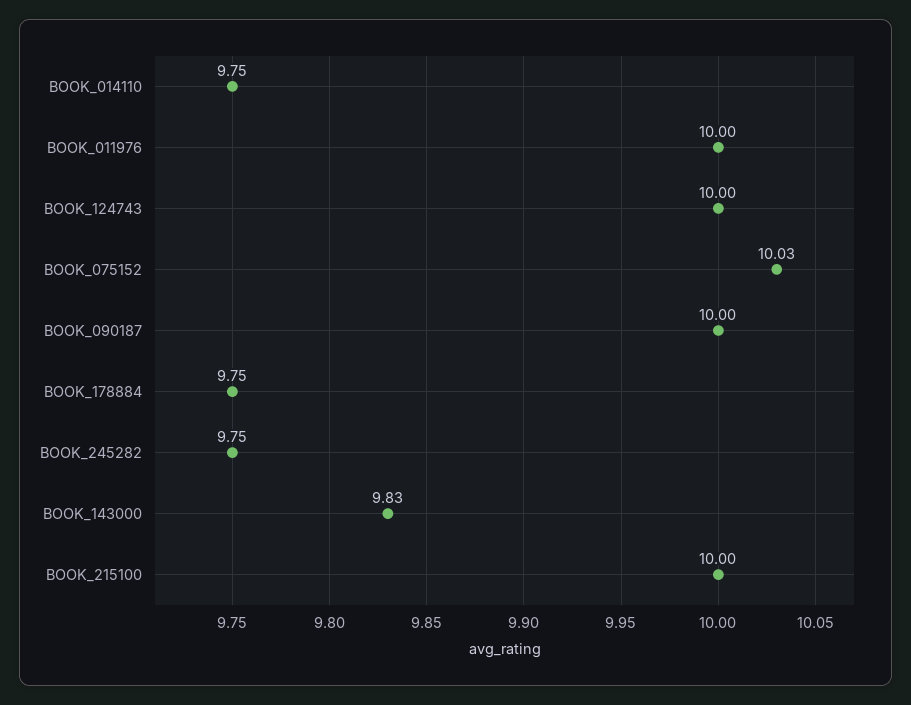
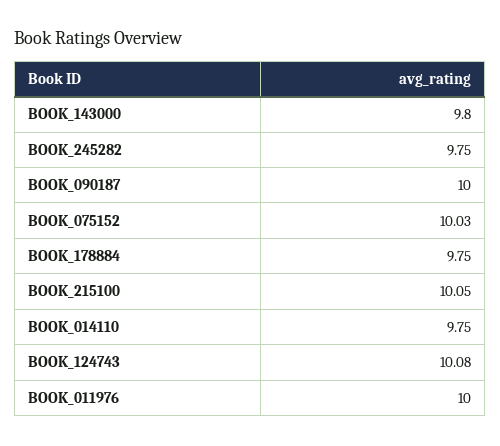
  {
    "BOOK_014110": 9.75,
    "BOOK_011976": 10,
-   "BOOK_124743": 10,
+   "BOOK_124743": 10.08,
    "BOOK_075152": 10.03,
    "BOOK_090187": 10,
    "BOOK_178884": 9.75,
    "BOOK_245282": 9.75,
-   "BOOK_143000": 9.83,
+   "BOOK_143000": 9.8,
-   "BOOK_215100": 10
+   "BOOK_215100": 10.05
  }

